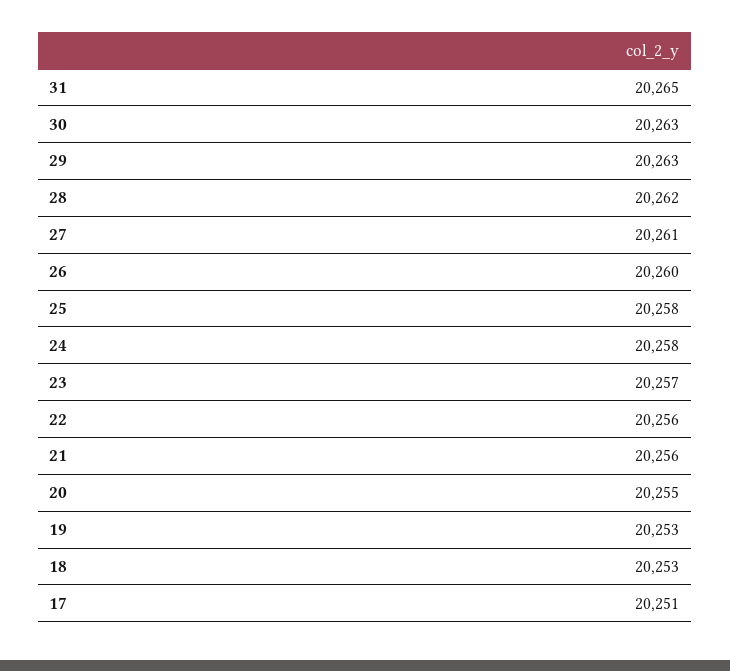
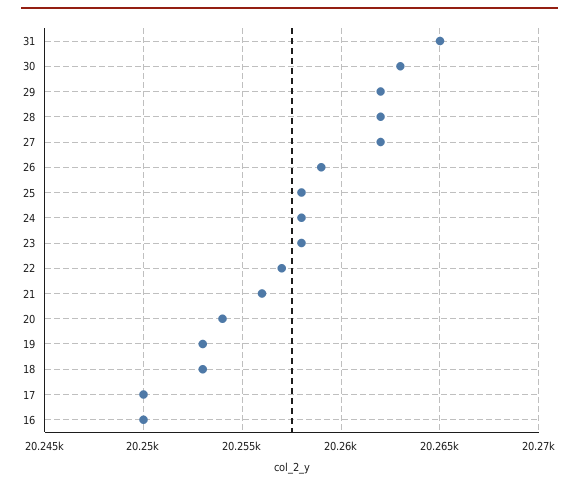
  {
    "31": 20265,
    "30": 20263,
-   "29": 20263,
+   "29": 20262,
    "28": 20262,
-   "27": 20261,
+   "27": 20262,
-   "26": 20260,
+   "26": 20259,
    "25": 20258,
    "24": 20258,
-   "23": 20257,
+   "23": 20258,
-   "22": 20256,
+   "22": 20257,
    "21": 20256,
-   "20": 20255,
+   "20": 20254,
    "19": 20253,
    "18": 20253,
-   "17": 20251
+   "17": 20250,
+   "16": 20250
  }

